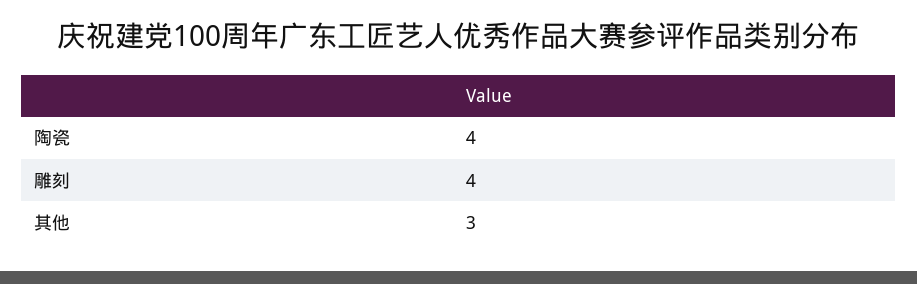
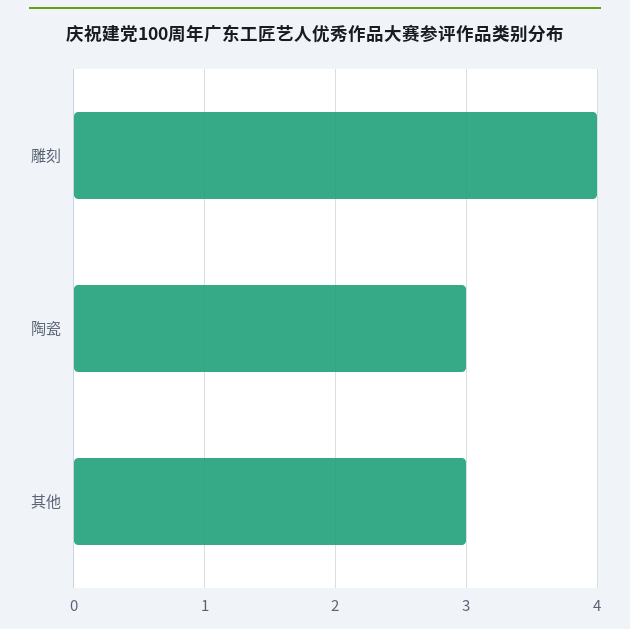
  {
-   "陶瓷": 4,
+   "陶瓷": 3,
    "雕刻": 4,
    "其他": 3
  }

